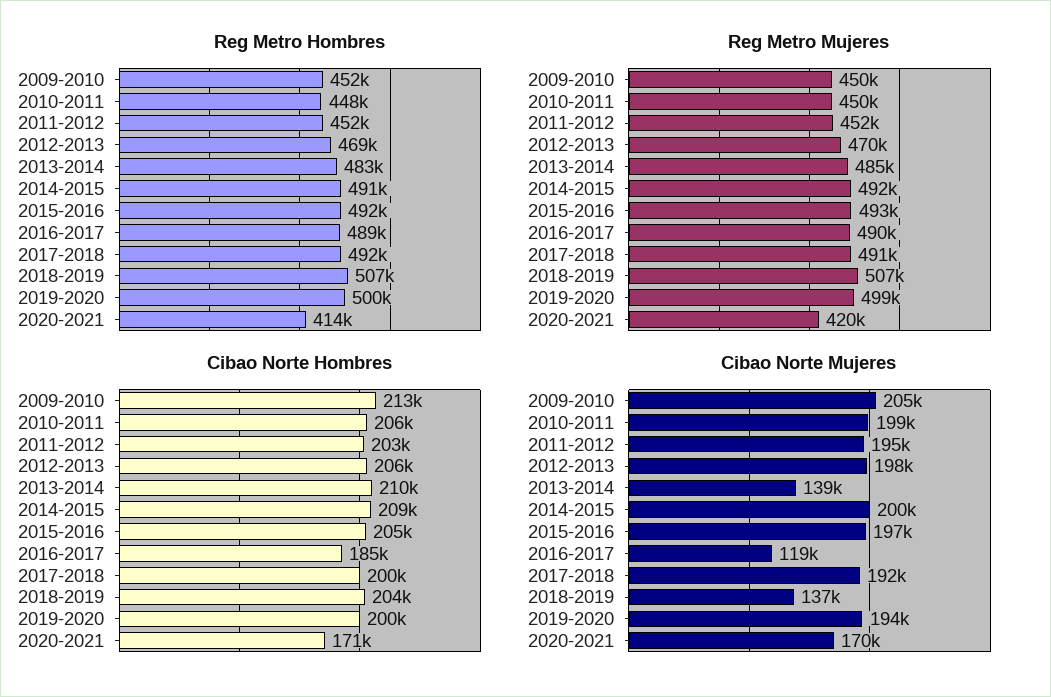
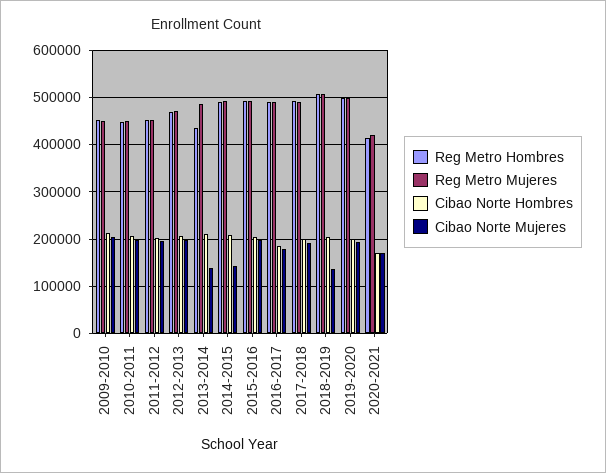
  {
    "Reg Metro Hombres": {
      "2009-2010": 452000,
      "2010-2011": 448000,
      "2011-2012": 452000,
      "2012-2013": 469000,
-     "2013-2014": 483000,
+     "2013-2014": 440000,
      "2014-2015": 491000,
      "2015-2016": 492000,
      "2016-2017": 489000,
      "2017-2018": 492000,
      "2018-2019": 507000,
      "2019-2020": 500000,
      "2020-2021": 414000
    },
    "Reg Metro Mujeres": {
      "2009-2010": 450000,
      "2010-2011": 450000,
      "2011-2012": 452000,
      "2012-2013": 470000,
      "2013-2014": 485000,
      "2014-2015": 492000,
      "2015-2016": 493000,
      "2016-2017": 490000,
      "2017-2018": 491000,
      "2018-2019": 507000,
      "2019-2020": 499000,
      "2020-2021": 420000
    },
    "Cibao Norte Hombres": {
      "2009-2010": 213000,
      "2010-2011": 206000,
      "2011-2012": 203000,
      "2012-2013": 206000,
      "2013-2014": 210000,
      "2014-2015": 209000,
      "2015-2016": 205000,
      "2016-2017": 185000,
      "2017-2018": 200000,
      "2018-2019": 204000,
      "2019-2020": 200000,
      "2020-2021": 171000
    },
    "Cibao Norte Mujeres": {
      "2009-2010": 205000,
      "2010-2011": 199000,
      "2011-2012": 195000,
      "2012-2013": 198000,
      "2013-2014": 139000,
-     "2014-2015": 200000,
+     "2014-2015": 140000,
      "2015-2016": 197000,
-     "2016-2017": 119000,
+     "2016-2017": 180000,
      "2017-2018": 192000,
      "2018-2019": 137000,
      "2019-2020": 194000,
      "2020-2021": 170000
    }
  }

